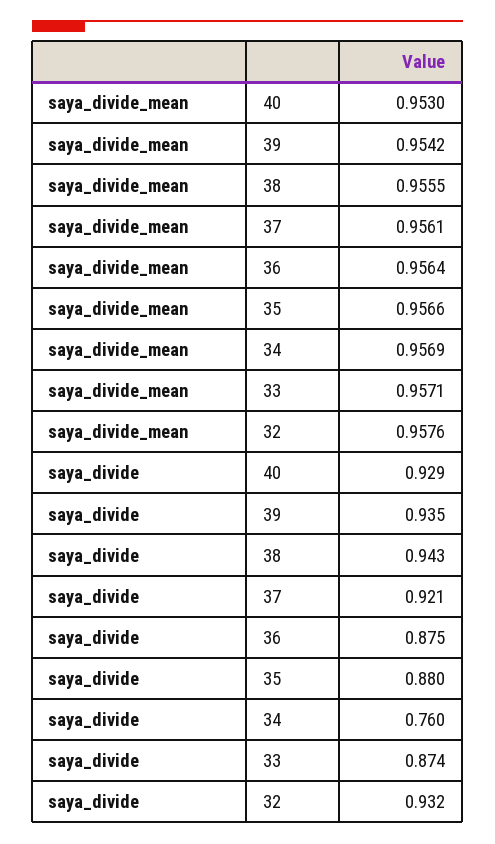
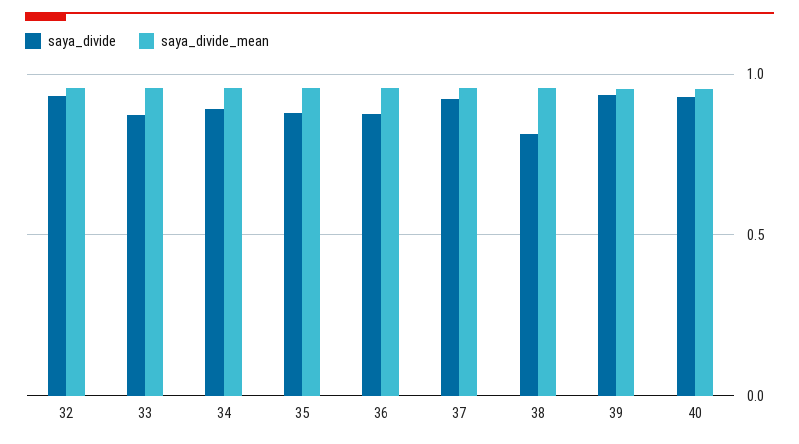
  {
    "saya_divide_mean": {
      "40": 0.953,
      "39": 0.9542,
      "38": 0.9555,
      "37": 0.9561,
      "36": 0.9564,
      "35": 0.9566,
      "34": 0.9569,
      "33": 0.9571,
      "32": 0.9576
    },
    "saya_divide": {
      "40": 0.929,
      "39": 0.935,
-     "38": 0.943,
+     "38": 0.8,
      "37": 0.921,
      "36": 0.875,
      "35": 0.88,
-     "34": 0.76,
+     "34": 0.9,
      "33": 0.874,
      "32": 0.932
    }
  }

